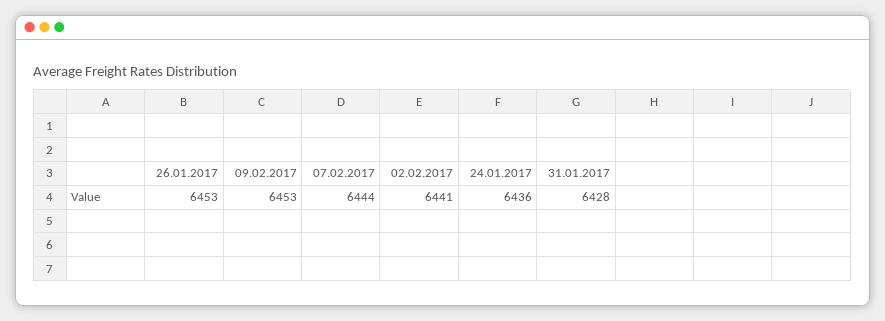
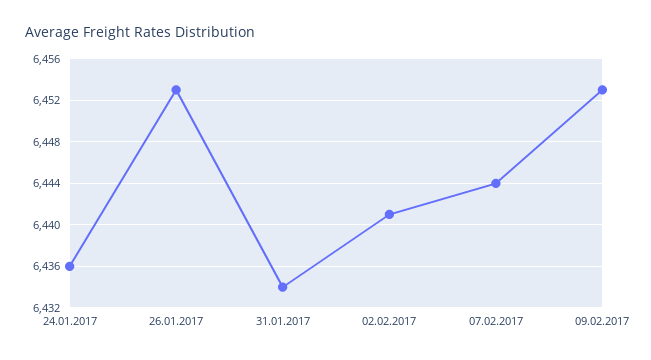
  {
    "26.01.2017": 6453,
    "09.02.2017": 6453,
    "07.02.2017": 6444,
    "02.02.2017": 6441,
    "24.01.2017": 6436,
-   "31.01.2017": 6428
+   "31.01.2017": 6434
  }

